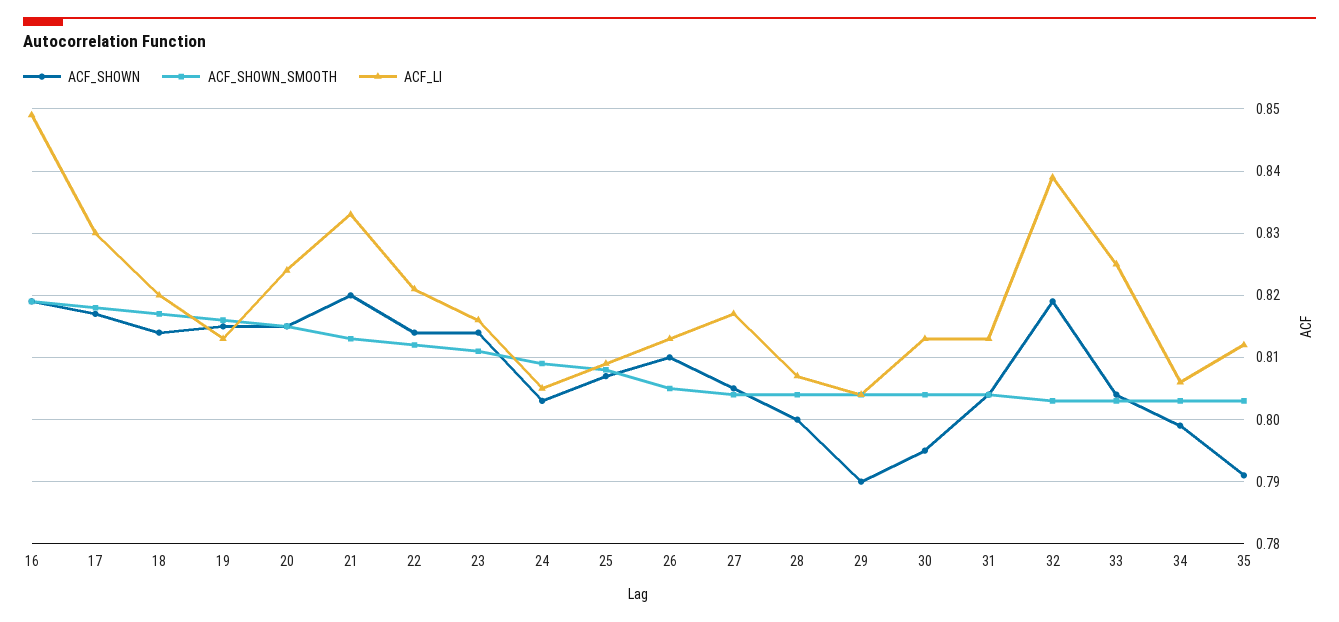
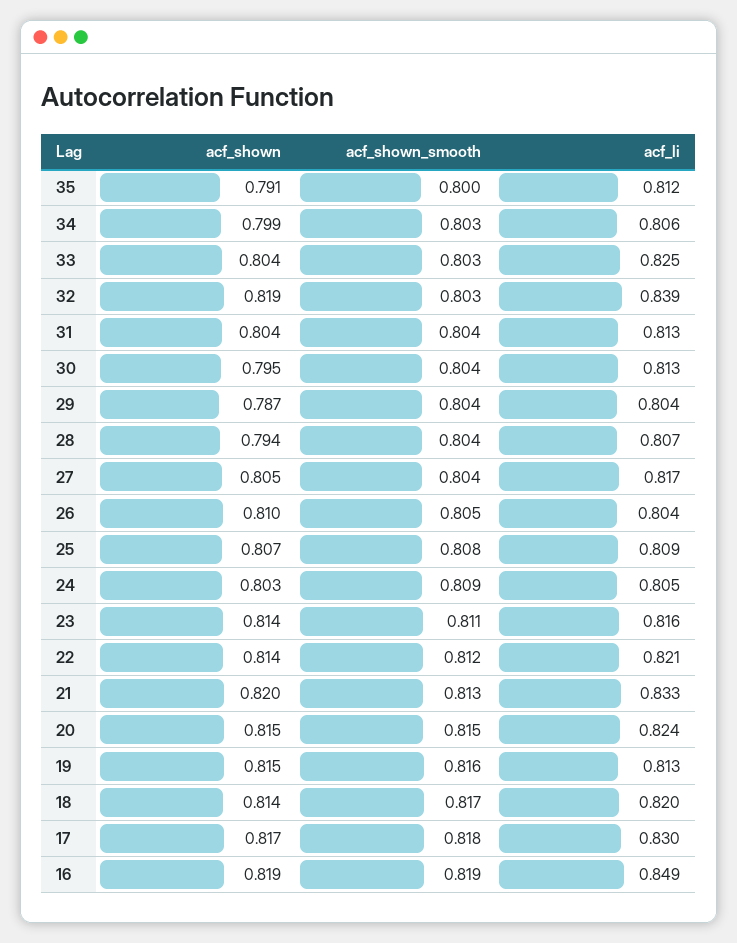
  {
    "ACF_SHOWN": {
      "16": 0.819,
      "17": 0.817,
      "18": 0.814,
      "19": 0.815,
      "20": 0.815,
      "21": 0.82,
      "22": 0.814,
      "23": 0.814,
      "24": 0.803,
      "25": 0.807,
      "26": 0.81,
      "27": 0.805,
-     "28": 0.8,
+     "28": 0.794,
-     "29": 0.79,
+     "29": 0.787,
      "30": 0.795,
      "31": 0.804,
      "32": 0.819,
      "33": 0.804,
      "34": 0.799,
      "35": 0.791
    },
    "ACF_SHOWN_SMOOTH": {
      "16": 0.819,
      "17": 0.818,
      "18": 0.817,
      "19": 0.816,
      "20": 0.815,
      "21": 0.813,
      "22": 0.812,
      "23": 0.811,
      "24": 0.809,
      "25": 0.808,
      "26": 0.805,
      "27": 0.804,
      "28": 0.804,
      "29": 0.804,
      "30": 0.804,
      "31": 0.804,
      "32": 0.803,
      "33": 0.803,
      "34": 0.803,
-     "35": 0.803
+     "35": 0.8
    },
    "ACF_LI": {
      "16": 0.849,
      "17": 0.83,
      "18": 0.82,
      "19": 0.813,
      "20": 0.824,
      "21": 0.833,
      "22": 0.821,
      "23": 0.816,
      "24": 0.805,
      "25": 0.809,
-     "26": 0.813,
+     "26": 0.804,
      "27": 0.817,
      "28": 0.807,
      "29": 0.804,
      "30": 0.813,
      "31": 0.813,
      "32": 0.839,
      "33": 0.825,
      "34": 0.806,
      "35": 0.812
    }
  }

